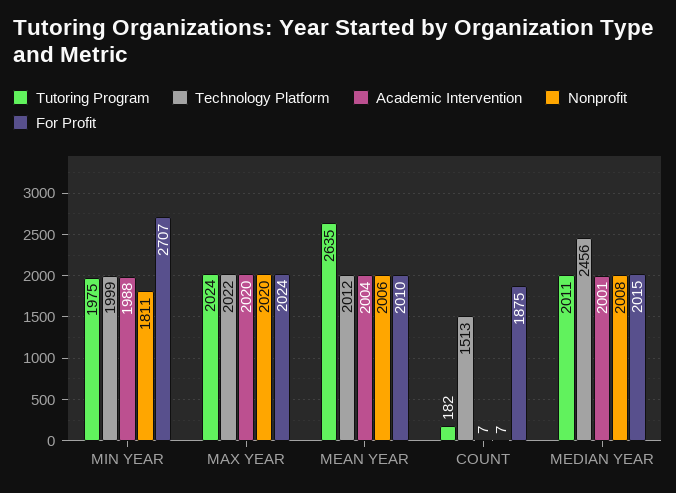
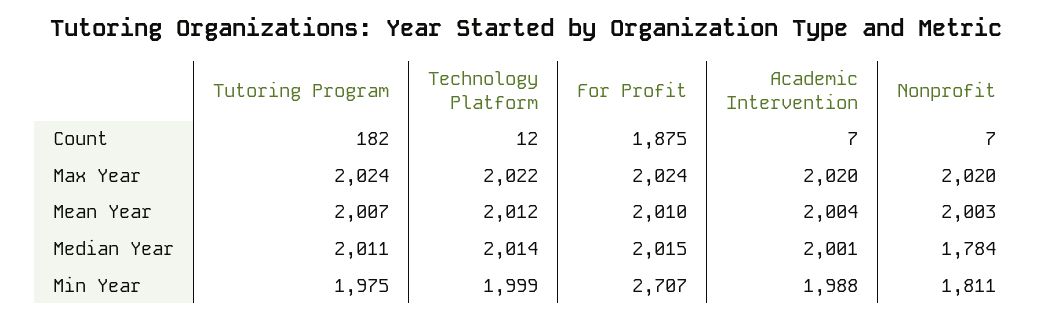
  {
    "Tutoring Program": {
      "MIN YEAR": 1975,
      "MAX YEAR": 2024,
-     "MEAN YEAR": 2635,
+     "MEAN YEAR": 2007,
      "COUNT": 182,
      "MEDIAN YEAR": 2011
    },
    "Technology Platform": {
      "MIN YEAR": 1999,
      "MAX YEAR": 2022,
      "MEAN YEAR": 2012,
-     "COUNT": 1513,
+     "COUNT": 12,
-     "MEDIAN YEAR": 2456
+     "MEDIAN YEAR": 2014
    },
    "Academic Intervention": {
      "MIN YEAR": 1988,
      "MAX YEAR": 2020,
      "MEAN YEAR": 2004,
      "COUNT": 7,
      "MEDIAN YEAR": 2001
    },
    "Nonprofit": {
      "MIN YEAR": 1811,
      "MAX YEAR": 2020,
-     "MEAN YEAR": 2006,
+     "MEAN YEAR": 2003,
      "COUNT": 7,
-     "MEDIAN YEAR": 2008
+     "MEDIAN YEAR": 1784
    },
    "For Profit": {
      "MIN YEAR": 2707,
      "MAX YEAR": 2024,
      "MEAN YEAR": 2010,
      "COUNT": 1875,
      "MEDIAN YEAR": 2015
    }
  }

